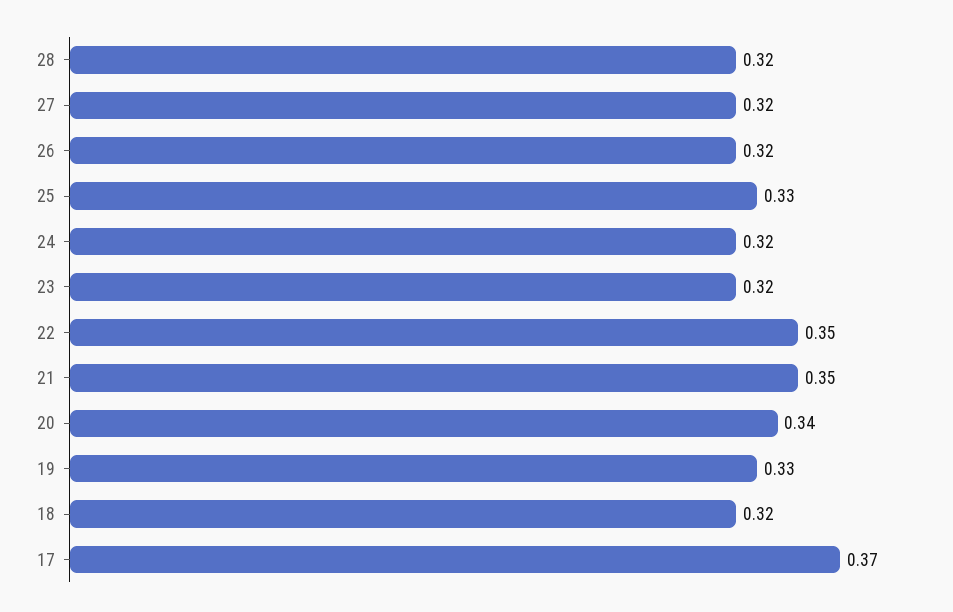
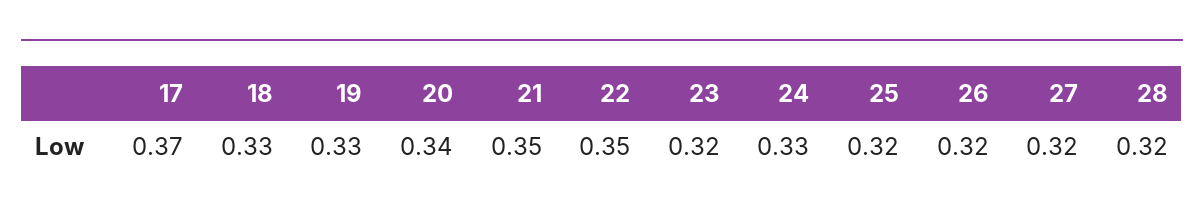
  {
    "28": 0.32,
    "27": 0.32,
    "26": 0.32,
-   "25": 0.33,
+   "25": 0.32,
-   "24": 0.32,
+   "24": 0.33,
    "23": 0.32,
    "22": 0.35,
    "21": 0.35,
    "20": 0.34,
    "19": 0.33,
-   "18": 0.32,
+   "18": 0.33,
    "17": 0.37
  }

